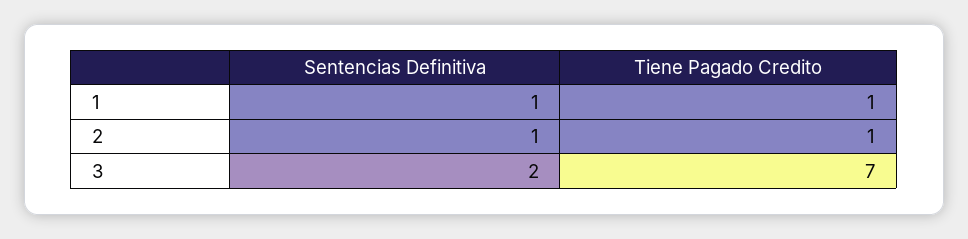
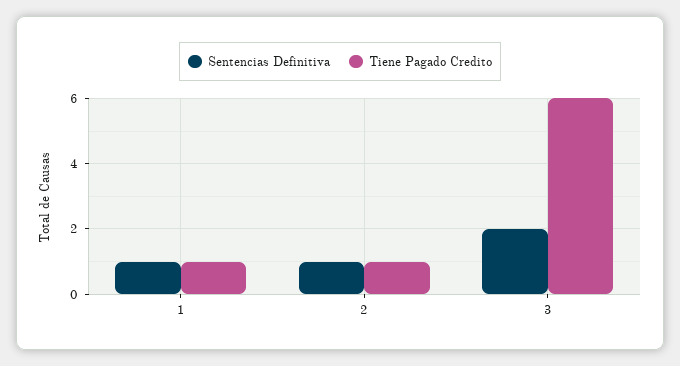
  {
    "Sentencias Definitiva": {
      "1": 1,
      "2": 1,
      "3": 2
    },
    "Tiene Pagado Credito": {
      "1": 1,
      "2": 1,
-     "3": 7
+     "3": 6
    }
  }

